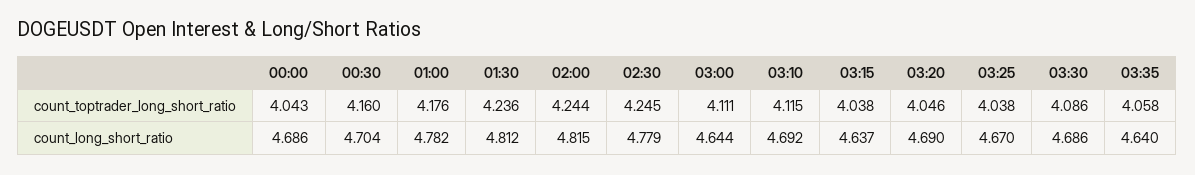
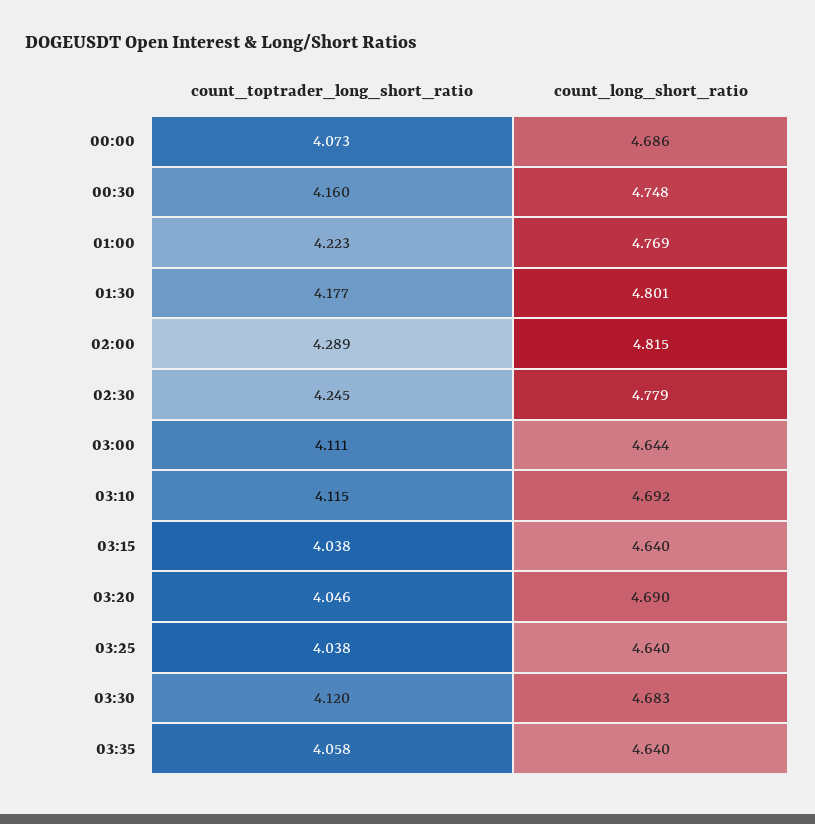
  {
    "00:00": {
-     "count_toptrader_long_short_ratio": 4.043,
+     "count_toptrader_long_short_ratio": 4.073,
      "count_long_short_ratio": 4.686
    },
    "00:30": {
      "count_toptrader_long_short_ratio": 4.16,
-     "count_long_short_ratio": 4.704
+     "count_long_short_ratio": 4.748
    },
    "01:00": {
-     "count_toptrader_long_short_ratio": 4.176,
+     "count_toptrader_long_short_ratio": 4.223,
-     "count_long_short_ratio": 4.782
+     "count_long_short_ratio": 4.769
    },
    "01:30": {
-     "count_toptrader_long_short_ratio": 4.236,
+     "count_toptrader_long_short_ratio": 4.177,
-     "count_long_short_ratio": 4.812
+     "count_long_short_ratio": 4.801
    },
    "02:00": {
-     "count_toptrader_long_short_ratio": 4.244,
+     "count_toptrader_long_short_ratio": 4.289,
      "count_long_short_ratio": 4.815
    },
    "02:30": {
      "count_toptrader_long_short_ratio": 4.245,
      "count_long_short_ratio": 4.779
    },
    "03:00": {
      "count_toptrader_long_short_ratio": 4.111,
      "count_long_short_ratio": 4.644
    },
    "03:10": {
      "count_toptrader_long_short_ratio": 4.115,
      "count_long_short_ratio": 4.692
    },
    "03:15": {
      "count_toptrader_long_short_ratio": 4.038,
-     "count_long_short_ratio": 4.637
+     "count_long_short_ratio": 4.64
    },
    "03:20": {
      "count_toptrader_long_short_ratio": 4.046,
      "count_long_short_ratio": 4.69
    },
    "03:25": {
      "count_toptrader_long_short_ratio": 4.038,
-     "count_long_short_ratio": 4.67
+     "count_long_short_ratio": 4.64
    },
    "03:30": {
-     "count_toptrader_long_short_ratio": 4.086,
+     "count_toptrader_long_short_ratio": 4.12,
-     "count_long_short_ratio": 4.686
+     "count_long_short_ratio": 4.683
    },
    "03:35": {
      "count_toptrader_long_short_ratio": 4.058,
      "count_long_short_ratio": 4.64
    }
  }

